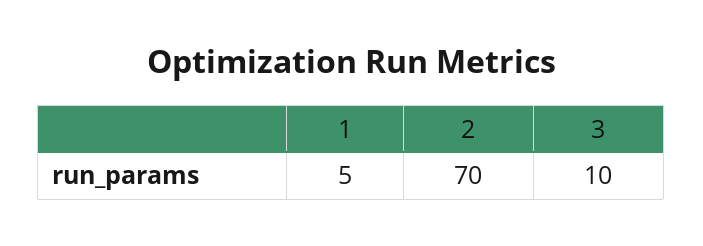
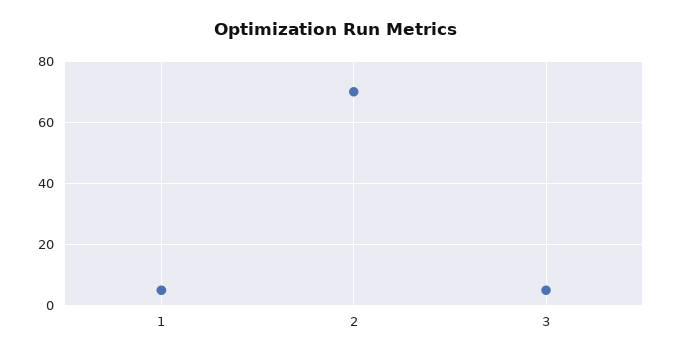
  {
    "1": 5,
    "2": 70,
-   "3": 10
+   "3": 5
  }

